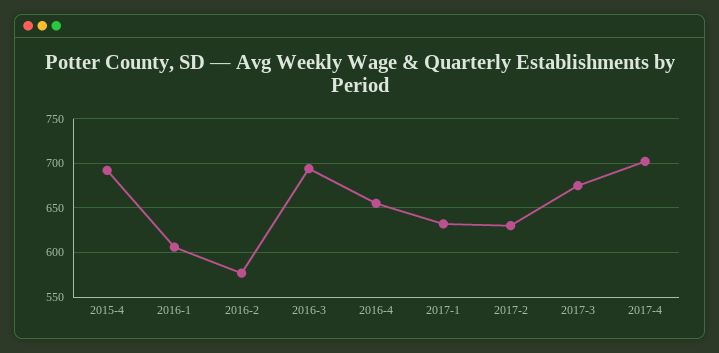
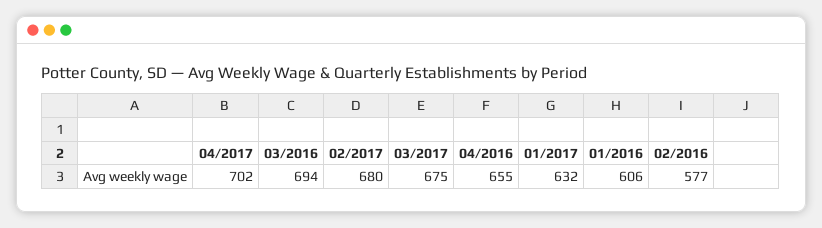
  {
-   "2015-4": 690,
    "2016-1": 606,
    "2016-2": 577,
    "2016-3": 694,
    "2016-4": 655,
    "2017-1": 632,
-   "2017-2": 630,
+   "2017-2": 680,
    "2017-3": 675,
    "2017-4": 702
  }

